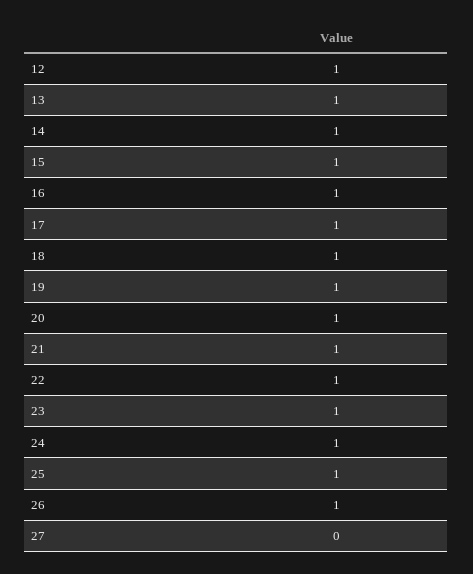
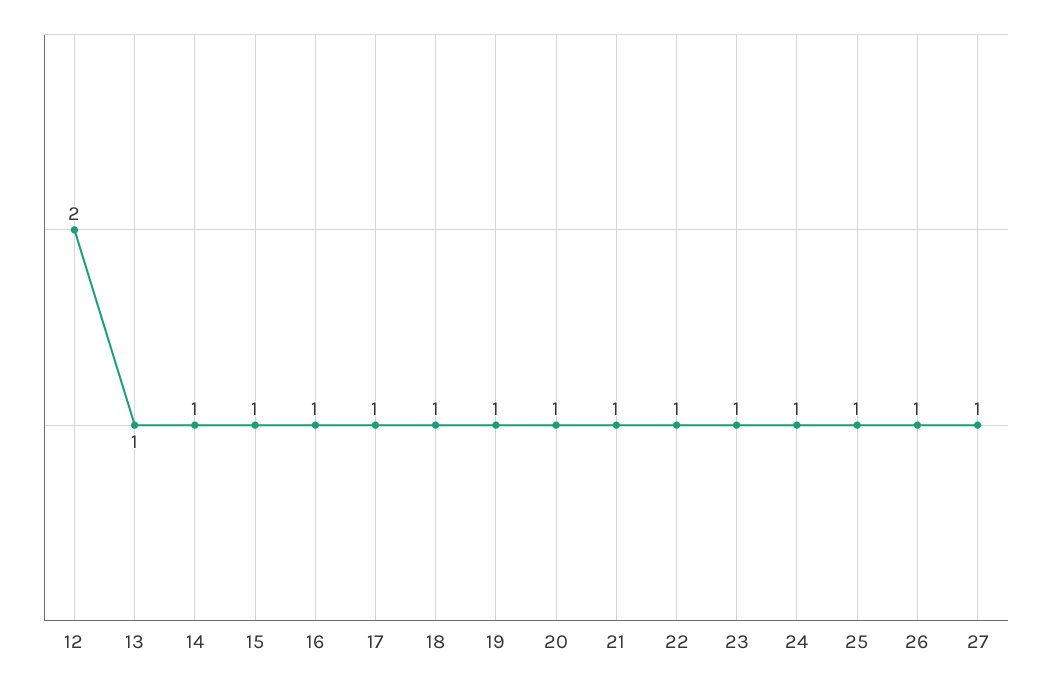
  {
-   "12": 1,
+   "12": 2,
    "13": 1,
    "14": 1,
    "15": 1,
    "16": 1,
    "17": 1,
    "18": 1,
    "19": 1,
    "20": 1,
    "21": 1,
    "22": 1,
    "23": 1,
    "24": 1,
    "25": 1,
    "26": 1,
-   "27": 0
+   "27": 1
  }

